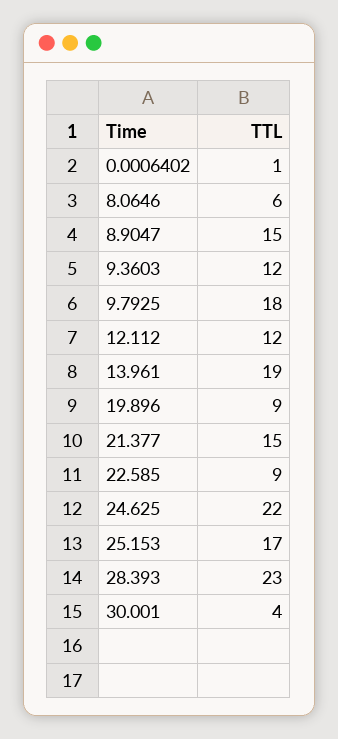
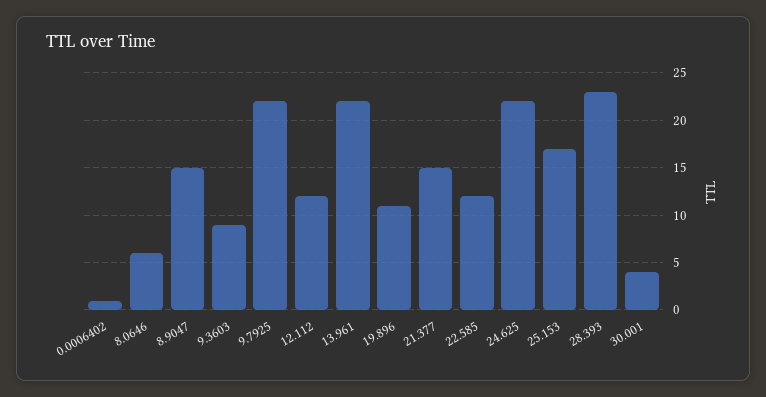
  {
    "0.0006402": 1,
    "8.0646": 6,
    "8.9047": 15,
-   "9.3603": 12,
+   "9.3603": 9,
-   "9.7925": 18,
+   "9.7925": 22,
    "12.112": 12,
-   "13.961": 19,
+   "13.961": 22,
-   "19.896": 9,
+   "19.896": 11,
    "21.377": 15,
-   "22.585": 9,
+   "22.585": 12,
    "24.625": 22,
    "25.153": 17,
    "28.393": 23,
    "30.001": 4
  }

